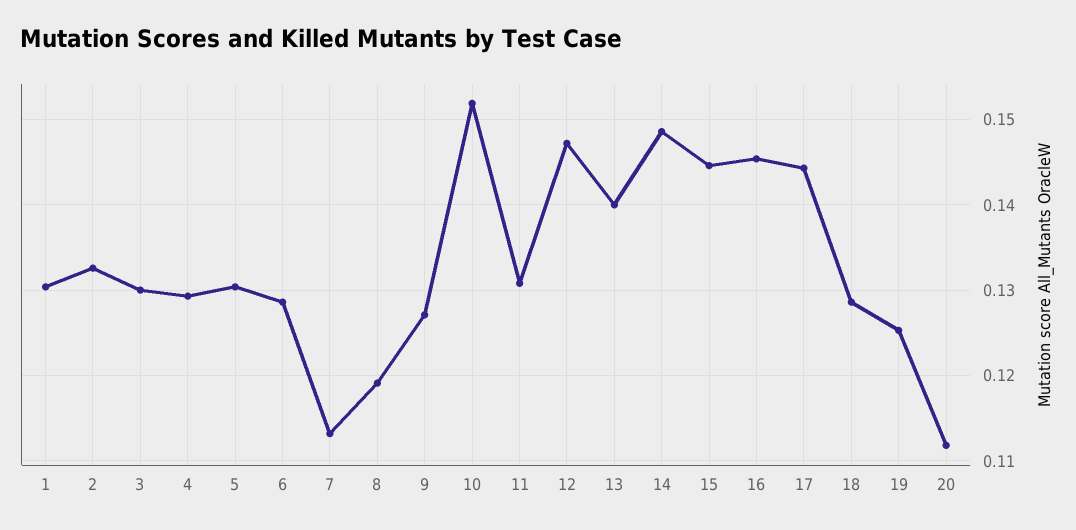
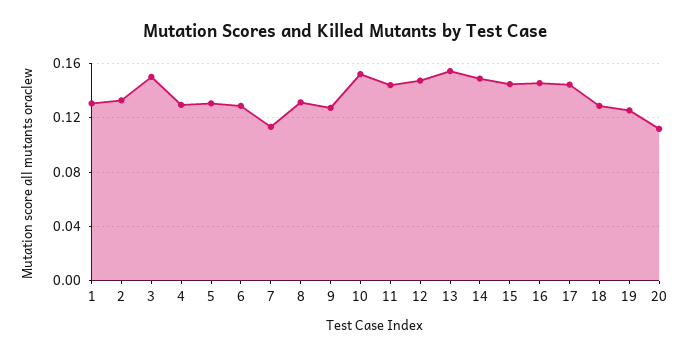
  {
    "1": 0.13,
    "2": 0.133,
-   "3": 0.13,
+   "3": 0.15,
    "4": 0.129,
    "5": 0.13,
    "6": 0.129,
    "7": 0.113,
-   "8": 0.119,
+   "8": 0.13,
    "9": 0.127,
    "10": 0.152,
-   "11": 0.131,
+   "11": 0.145,
    "12": 0.147,
-   "13": 0.14,
+   "13": 0.155,
    "14": 0.149,
    "15": 0.145,
    "16": 0.145,
    "17": 0.144,
    "18": 0.129,
    "19": 0.125,
    "20": 0.112
  }

